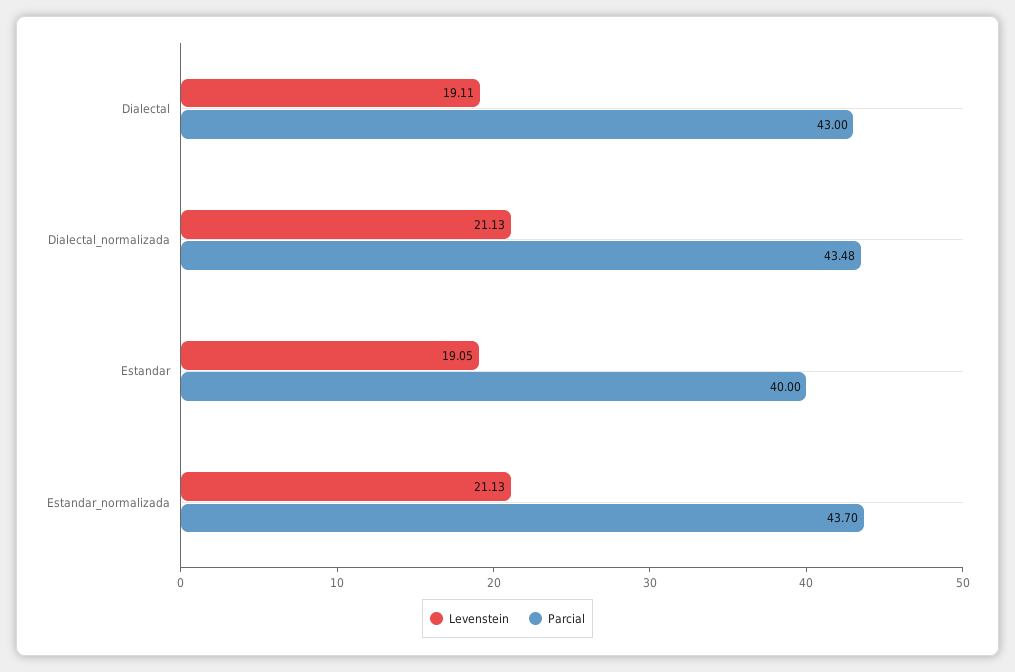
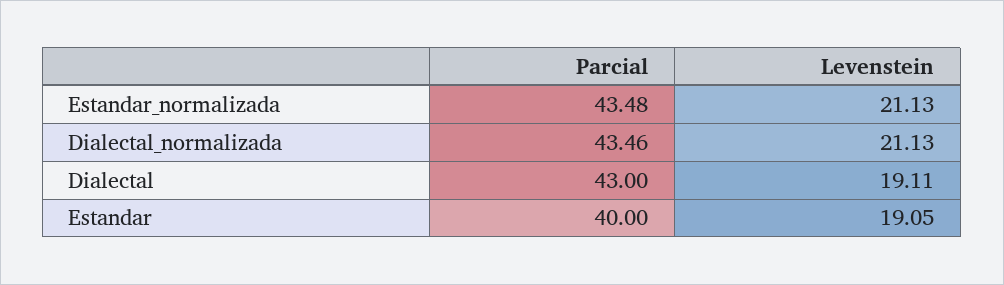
  {
    "Levenstein": {
      "Dialectal": 19.11,
      "Dialectal_normalizada": 21.13,
      "Estandar": 19.05,
      "Estandar_normalizada": 21.13
    },
    "Parcial": {
      "Dialectal": 43,
-     "Dialectal_normalizada": 43.48,
+     "Dialectal_normalizada": 43.46,
      "Estandar": 40,
-     "Estandar_normalizada": 43.7
+     "Estandar_normalizada": 43.48
    }
  }

